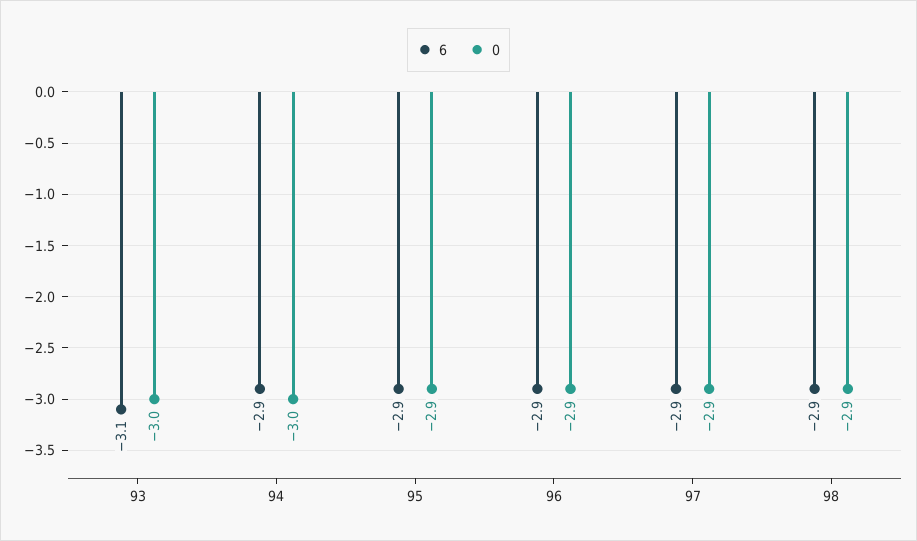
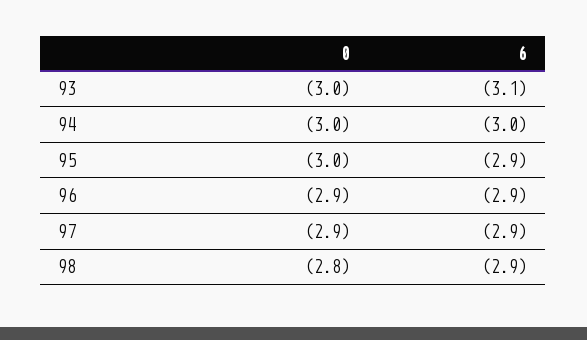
  {
    "6": {
      "93": -3.1,
-     "94": -2.9,
+     "94": -3,
      "95": -2.9,
      "96": -2.9,
      "97": -2.9,
      "98": -2.9
    },
    "0": {
      "93": -3,
      "94": -3,
-     "95": -2.9,
+     "95": -3,
      "96": -2.9,
      "97": -2.9,
-     "98": -2.9
+     "98": -2.8
    }
  }

